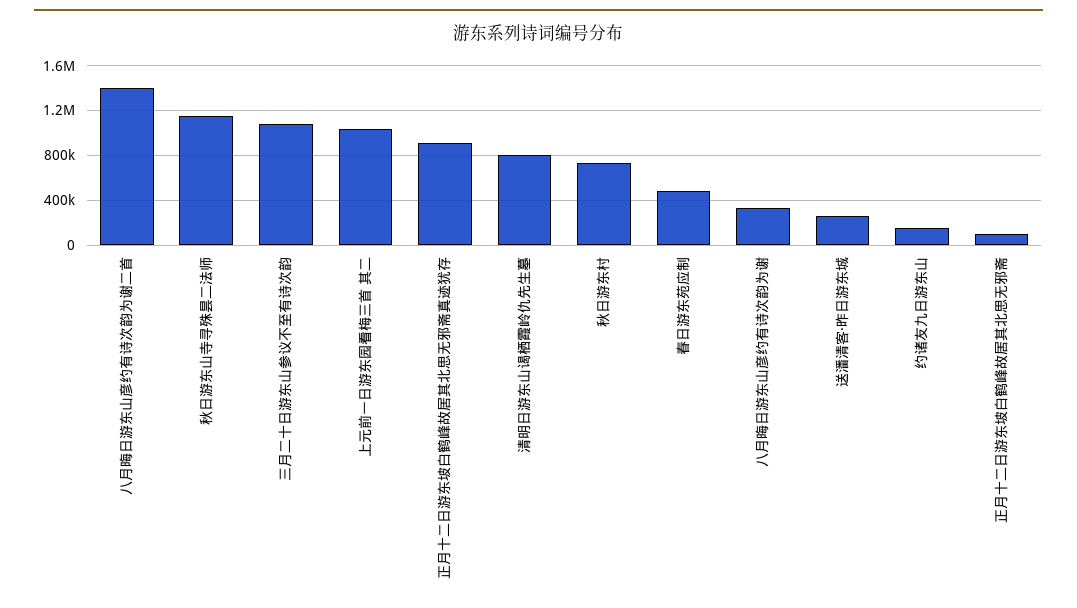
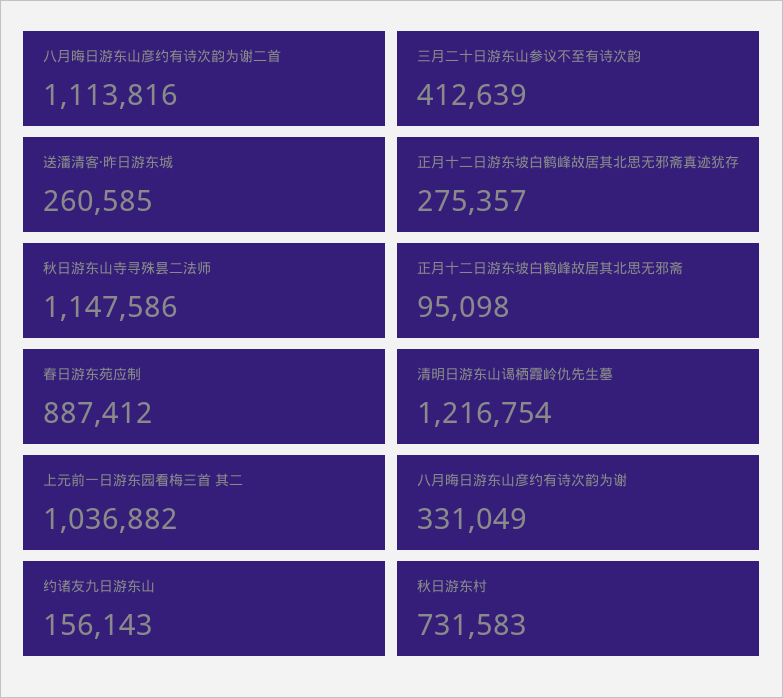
  {
-   "八月晦日游东山彦约有诗次韵为谢二首": 1400000,
+   "八月晦日游东山彦约有诗次韵为谢二首": 1113816,
    "秋日游东山寺寻殊昙二法师": 1147586,
-   "三月二十日游东山参议不至有诗次韵": 1100000,
+   "三月二十日游东山参议不至有诗次韵": 412639,
    "上元前一日游东园看梅三首 其二": 1036882,
-   "正月十二日游东坡白鹤峰故居其北思无邪斋真迹犹存": 900000,
+   "正月十二日游东坡白鹤峰故居其北思无邪斋真迹犹存": 275357,
-   "清明日游东山谒栖霞岭仇先生墓": 800000,
+   "清明日游东山谒栖霞岭仇先生墓": 1216754,
    "秋日游东村": 731583,
-   "春日游东苑应制": 500000,
+   "春日游东苑应制": 887412,
    "八月晦日游东山彦约有诗次韵为谢": 331049,
    "送潘清客·昨日游东城": 260585,
    "约诸友九日游东山": 156143,
    "正月十二日游东坡白鹤峰故居其北思无邪斋": 95098
  }

